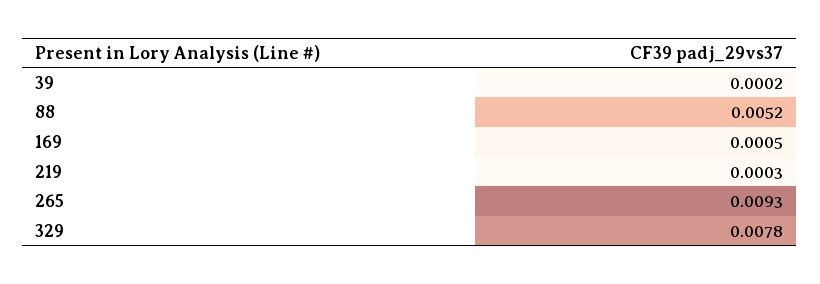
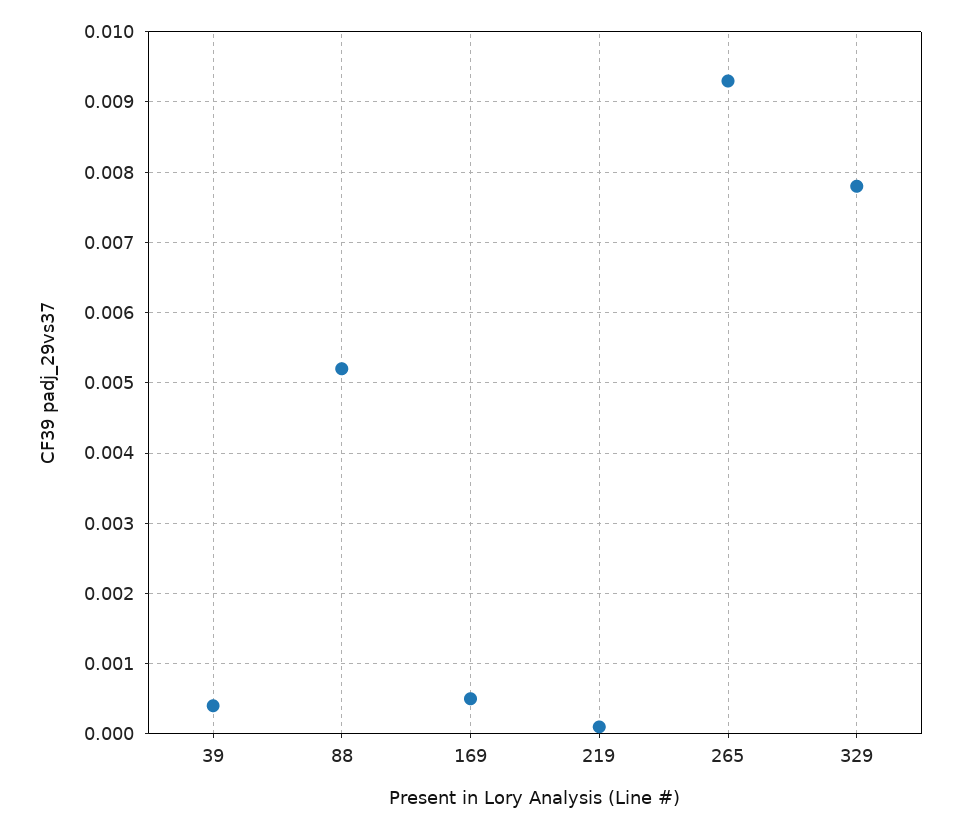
  {
-   "39": 0.0002,
+   "39": 0.0004,
    "88": 0.0052,
    "169": 0.0005,
-   "219": 0.0003,
+   "219": 0.0001,
    "265": 0.0093,
    "329": 0.0078
  }

